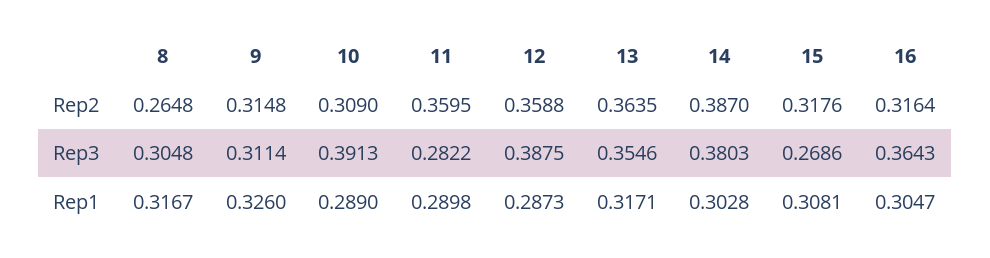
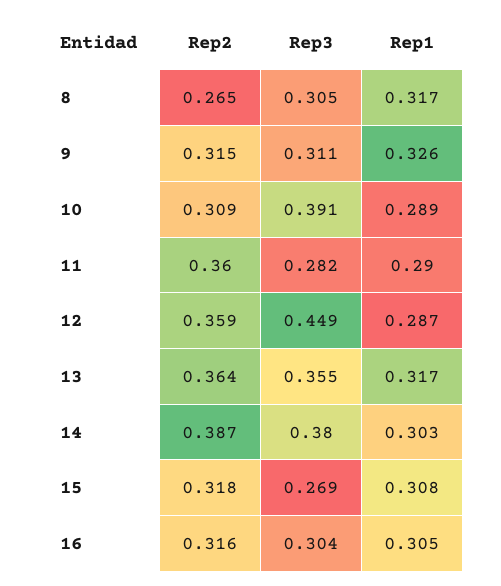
  {
    "8": {
      "Rep2": 0.2648,
      "Rep3": 0.3048,
      "Rep1": 0.3167
    },
    "9": {
      "Rep2": 0.3148,
      "Rep3": 0.3114,
      "Rep1": 0.326
    },
    "10": {
      "Rep2": 0.309,
      "Rep3": 0.3913,
      "Rep1": 0.289
    },
    "11": {
      "Rep2": 0.3595,
      "Rep3": 0.2822,
      "Rep1": 0.2898
    },
    "12": {
      "Rep2": 0.3588,
-     "Rep3": 0.3875,
+     "Rep3": 0.449,
      "Rep1": 0.2873
    },
    "13": {
      "Rep2": 0.3635,
      "Rep3": 0.3546,
      "Rep1": 0.3171
    },
    "14": {
      "Rep2": 0.387,
      "Rep3": 0.3803,
      "Rep1": 0.3028
    },
    "15": {
      "Rep2": 0.3176,
      "Rep3": 0.2686,
      "Rep1": 0.3081
    },
    "16": {
      "Rep2": 0.3164,
-     "Rep3": 0.3643,
+     "Rep3": 0.304,
      "Rep1": 0.3047
    }
  }

